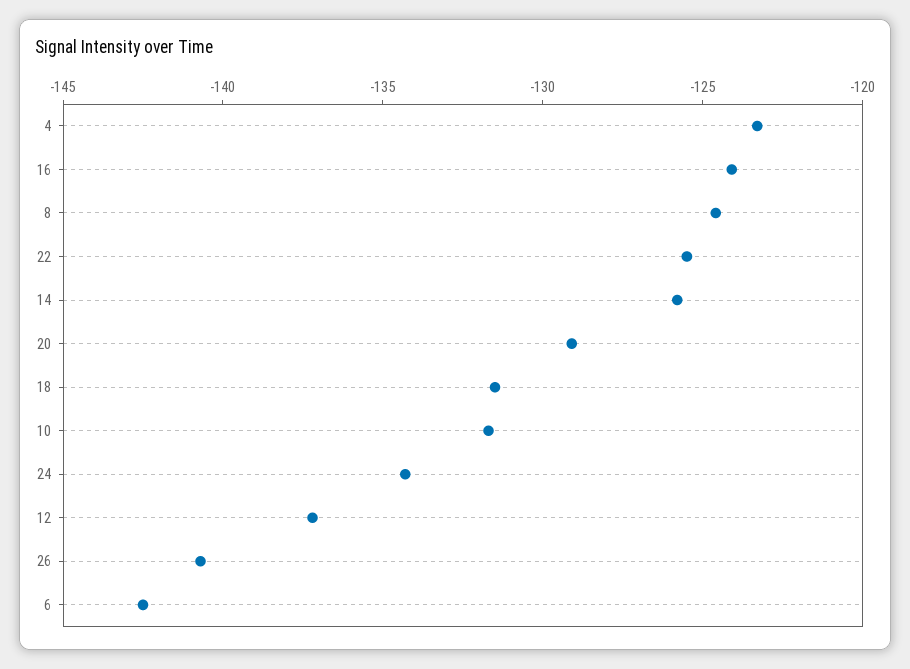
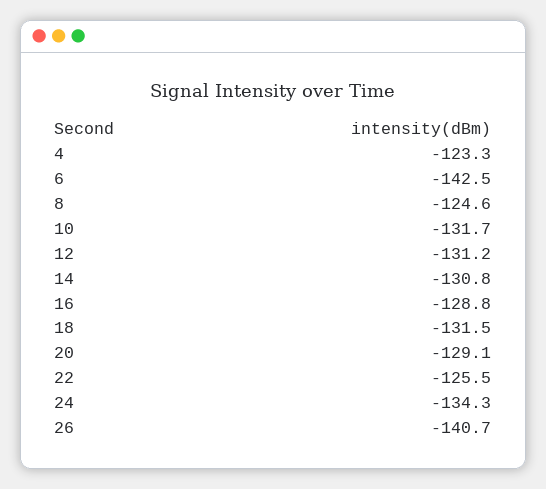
  {
    "4": -123.3,
-   "16": -124,
+   "16": -128.8,
    "8": -124.6,
    "22": -125.5,
-   "14": -126,
+   "14": -130.8,
    "20": -129.1,
    "18": -131.5,
    "10": -131.7,
    "24": -134.3,
-   "12": -137,
+   "12": -131.2,
    "26": -140.7,
    "6": -142.5
  }

